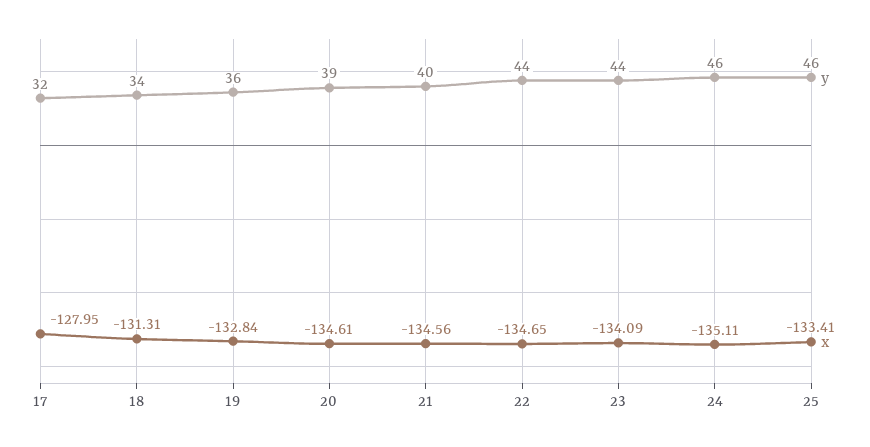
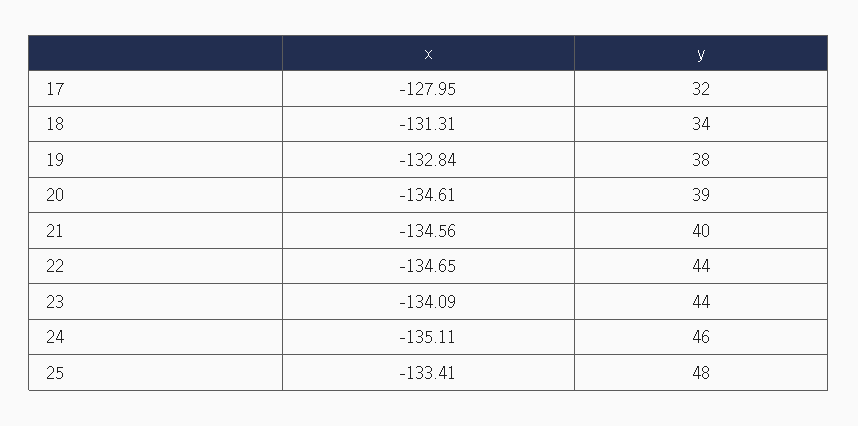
  {
    "y": {
      "17": 32,
      "18": 34,
-     "19": 36,
+     "19": 38,
      "20": 39,
      "21": 40,
      "22": 44,
      "23": 44,
      "24": 46,
-     "25": 46
+     "25": 48
    },
    "x": {
      "17": -127.95,
      "18": -131.31,
      "19": -132.84,
      "20": -134.61,
      "21": -134.56,
      "22": -134.65,
      "23": -134.09,
      "24": -135.11,
      "25": -133.41
    }
  }

